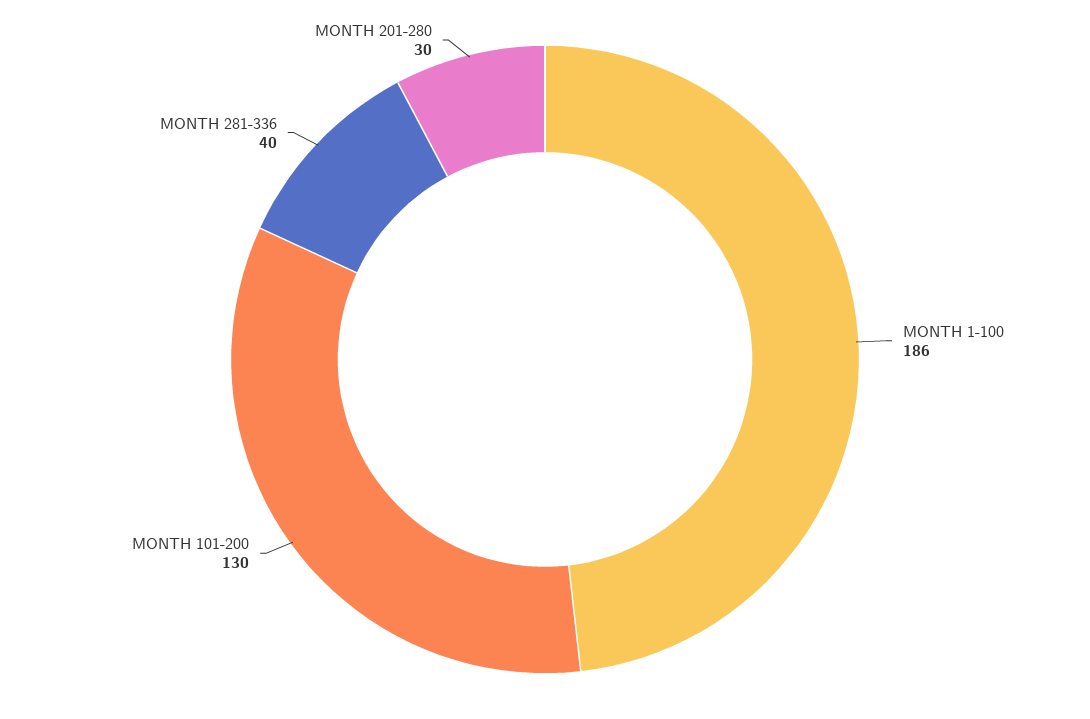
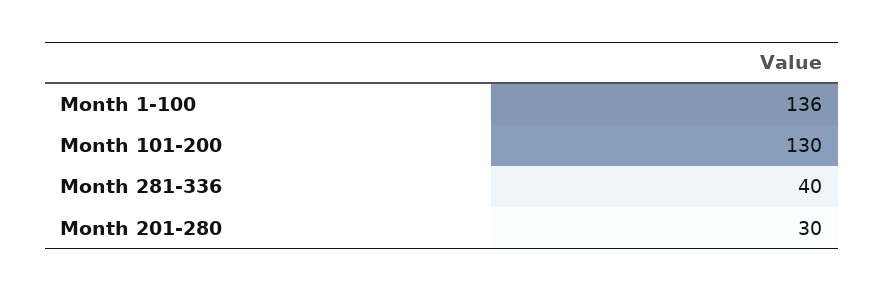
  {
-   "MONTH 1-100": 186,
+   "MONTH 1-100": 136,
    "MONTH 101-200": 130,
    "MONTH 281-336": 40,
    "MONTH 201-280": 30
  }

